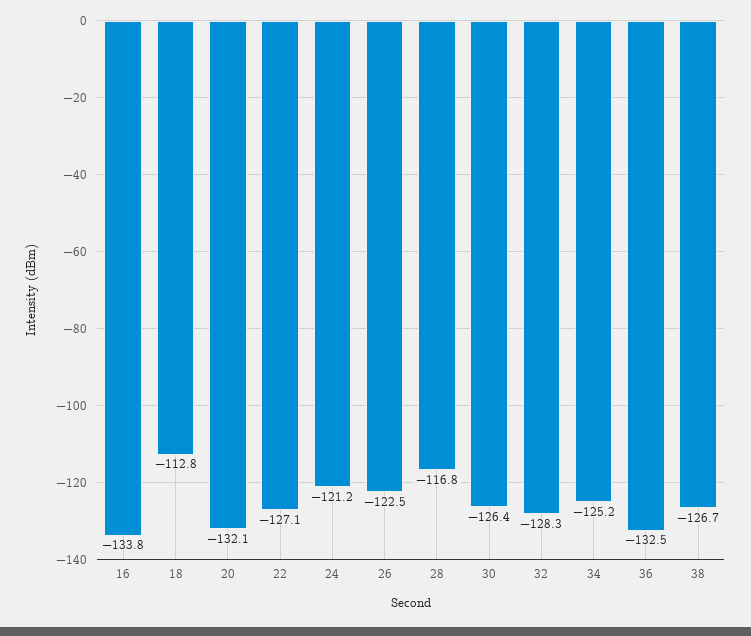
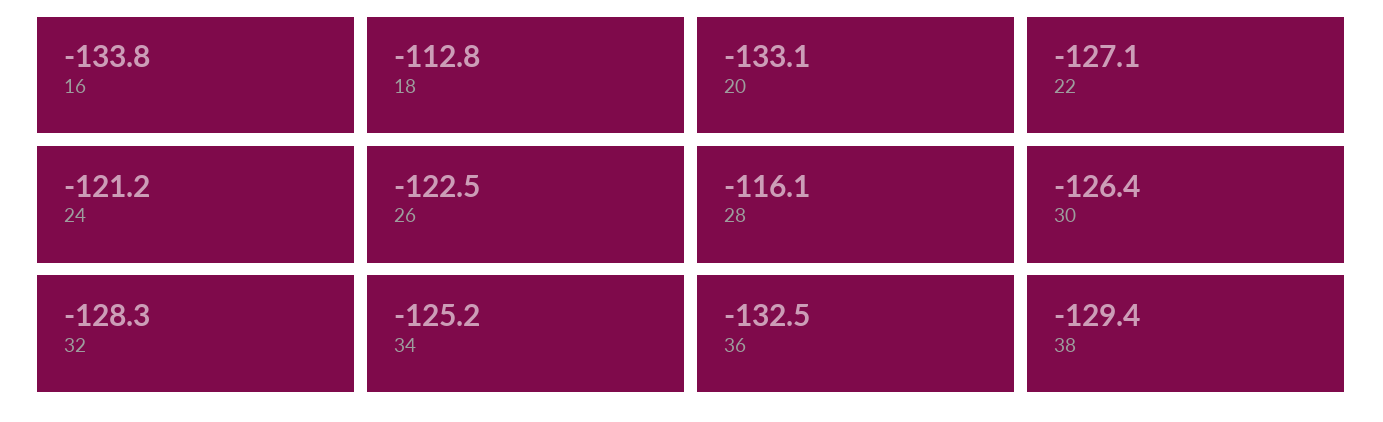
  {
    "16": -133.8,
    "18": -112.8,
-   "20": -132.1,
+   "20": -133.1,
    "22": -127.1,
    "24": -121.2,
    "26": -122.5,
-   "28": -116.8,
+   "28": -116.1,
    "30": -126.4,
    "32": -128.3,
    "34": -125.2,
    "36": -132.5,
-   "38": -126.7
+   "38": -129.4
  }

